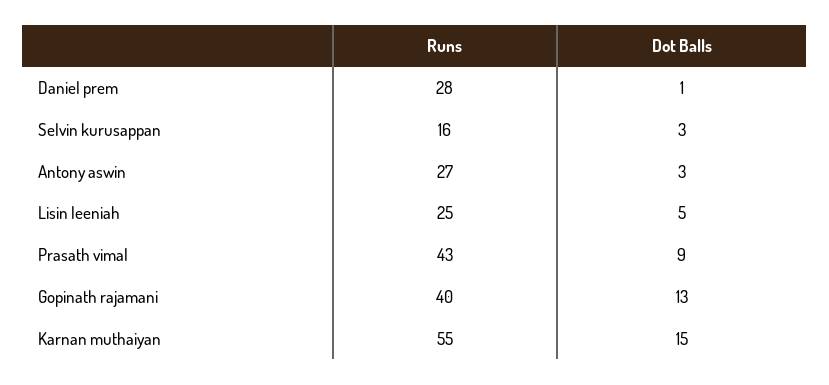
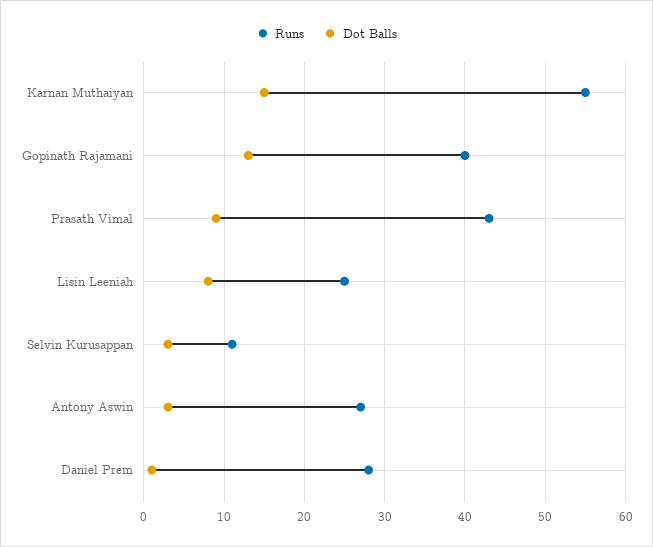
  {
    "Runs": {
      "Daniel prem": 28,
-     "Selvin kurusappan": 16,
+     "Selvin kurusappan": 11,
      "Antony aswin": 27,
      "Lisin leeniah": 25,
      "Prasath vimal": 43,
      "Gopinath rajamani": 40,
      "Karnan muthaiyan": 55
    },
    "Dot Balls": {
      "Daniel prem": 1,
      "Selvin kurusappan": 3,
      "Antony aswin": 3,
-     "Lisin leeniah": 5,
+     "Lisin leeniah": 8,
      "Prasath vimal": 9,
      "Gopinath rajamani": 13,
      "Karnan muthaiyan": 15
    }
  }

